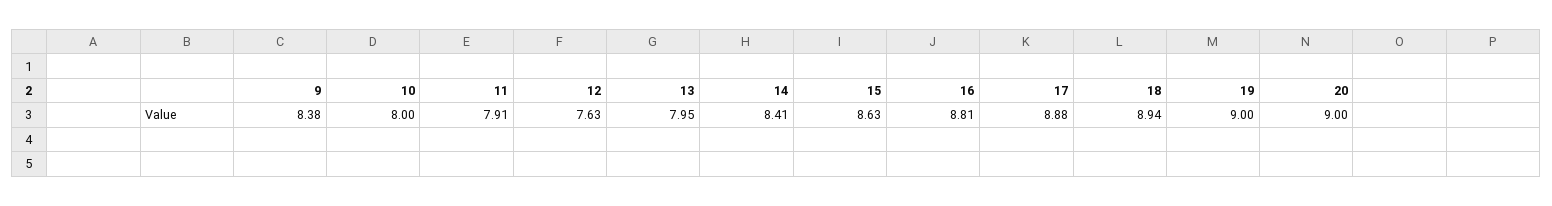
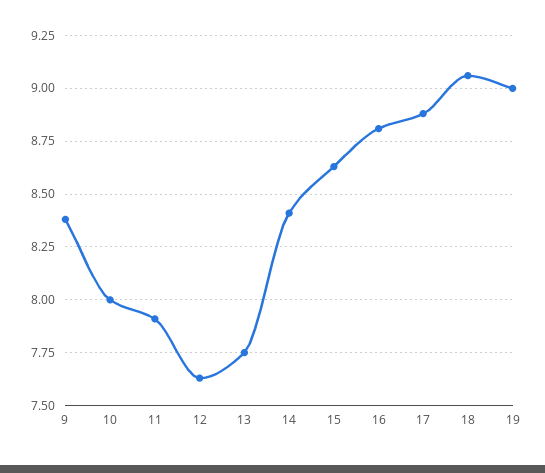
  {
    "9": 8.38,
    "10": 8,
    "11": 7.91,
    "12": 7.63,
-   "13": 7.95,
+   "13": 7.75,
    "14": 8.41,
    "15": 8.63,
    "16": 8.81,
    "17": 8.88,
-   "18": 8.94,
+   "18": 9.05,
-   "19": 9,
+   "19": 9
-   "20": 9
  }

